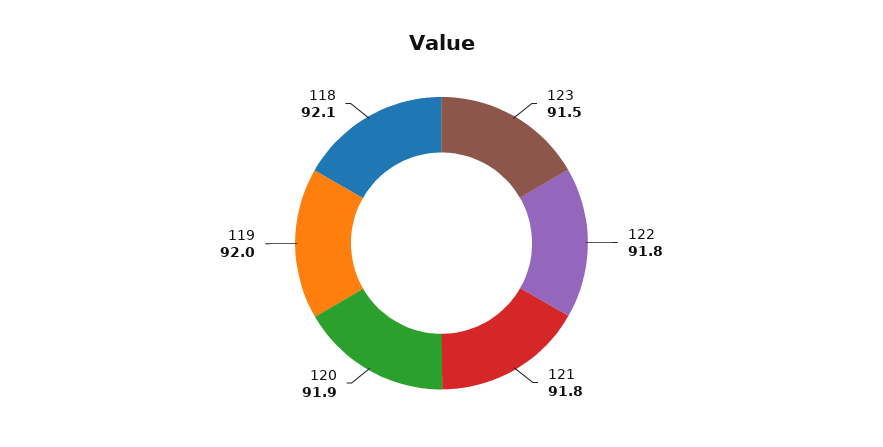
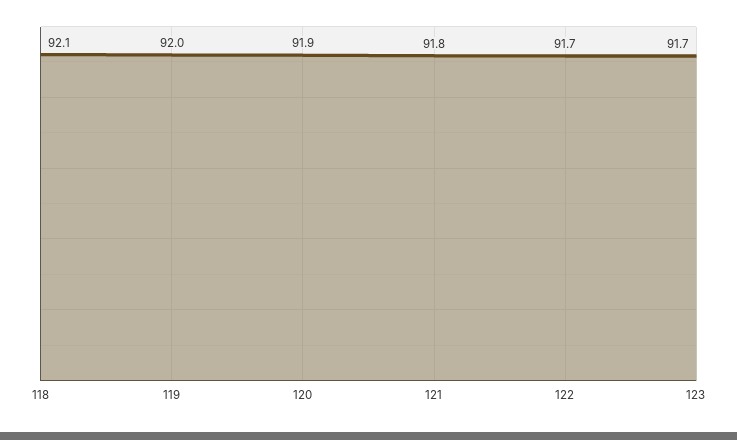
  {
-   "123": 91.5,
+   "123": 91.7,
-   "122": 91.8,
+   "122": 91.7,
    "121": 91.8,
    "120": 91.9,
    "119": 92,
    "118": 92.1
  }

